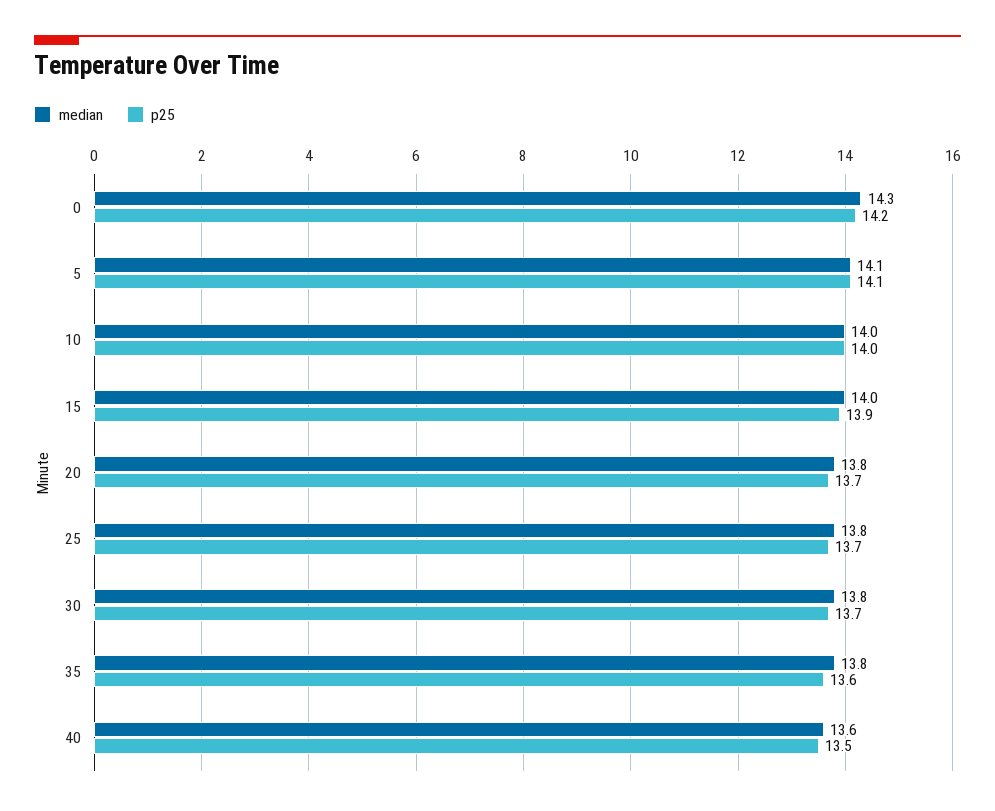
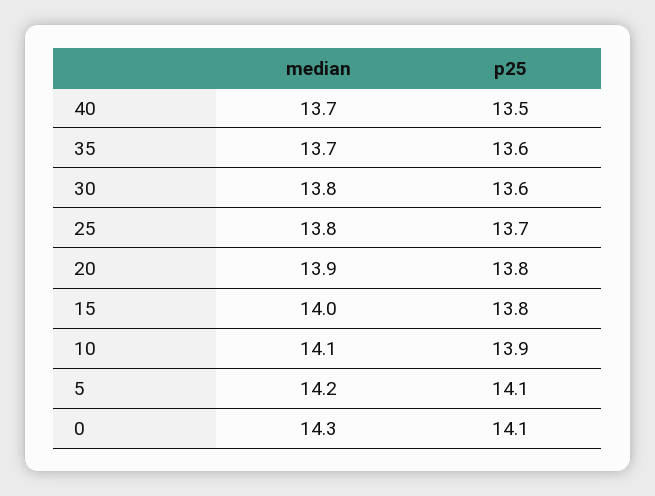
  {
    "median": {
      "0": 14.3,
-     "5": 14.1,
+     "5": 14.2,
-     "10": 14,
+     "10": 14.1,
      "15": 14,
-     "20": 13.8,
+     "20": 13.9,
      "25": 13.8,
      "30": 13.8,
-     "35": 13.8,
+     "35": 13.7,
-     "40": 13.6
+     "40": 13.7
    },
    "p25": {
-     "0": 14.2,
+     "0": 14.1,
      "5": 14.1,
-     "10": 14,
+     "10": 13.9,
-     "15": 13.9,
+     "15": 13.8,
-     "20": 13.7,
+     "20": 13.8,
      "25": 13.7,
-     "30": 13.7,
+     "30": 13.6,
      "35": 13.6,
      "40": 13.5
    }
  }

